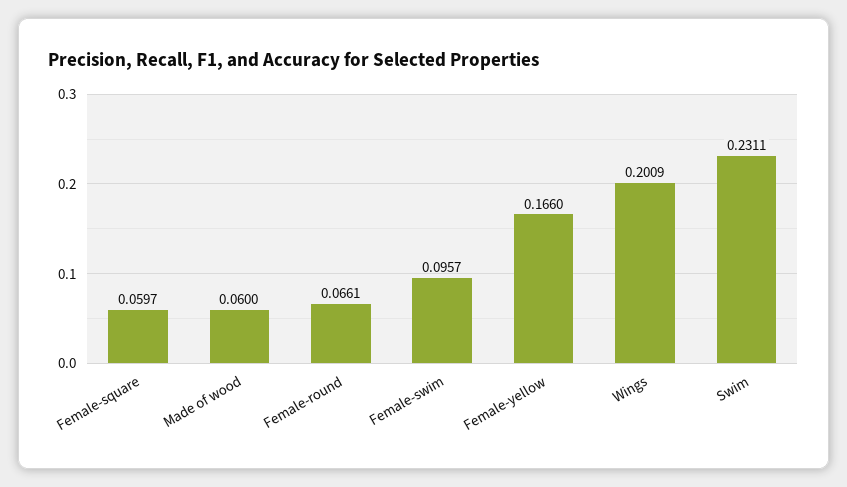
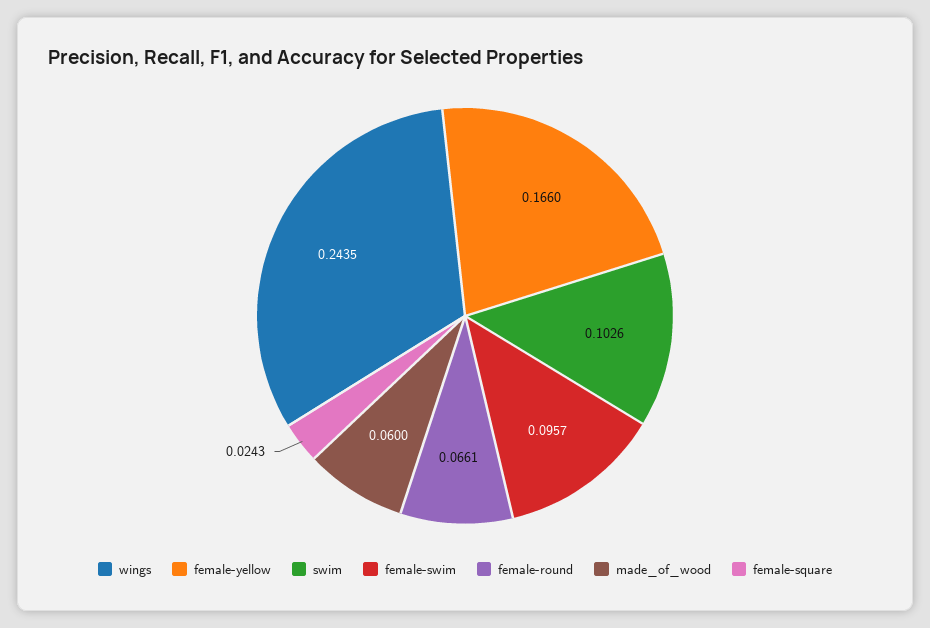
  {
-   "Female-square": 0.0597,
+   "Female-square": 0.0243,
    "Made of wood": 0.06,
    "Female-round": 0.0661,
    "Female-swim": 0.0957,
    "Female-yellow": 0.166,
-   "Wings": 0.2009,
+   "Wings": 0.2435,
-   "Swim": 0.2311
+   "Swim": 0.1026
  }

